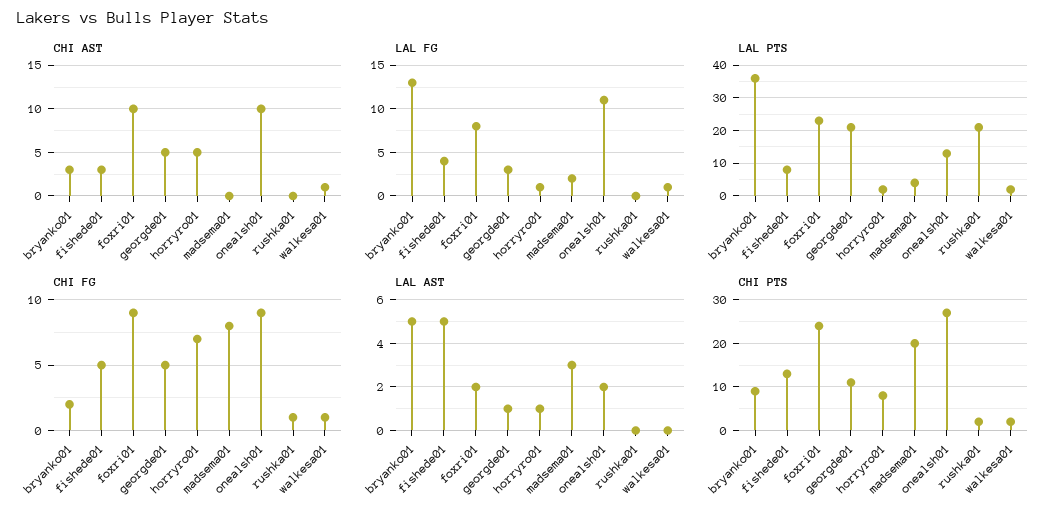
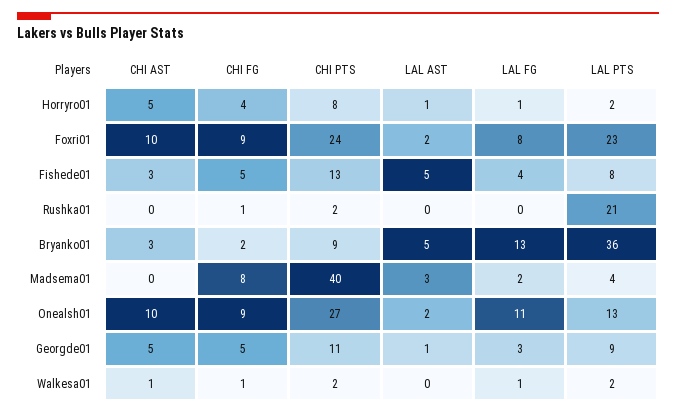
  {
    "CHI AST": {
      "bryanko01": 3,
      "fishede01": 3,
      "foxri01": 10,
      "georgde01": 5,
      "horryro01": 5,
      "madsema01": 0,
      "onealsh01": 10,
      "rushka01": 0,
      "walkesa01": 1
    },
    "LAL FG": {
      "bryanko01": 13,
      "fishede01": 4,
      "foxri01": 8,
      "georgde01": 3,
      "horryro01": 1,
      "madsema01": 2,
      "onealsh01": 11,
      "rushka01": 0,
      "walkesa01": 1
    },
    "LAL PTS": {
      "bryanko01": 36,
      "fishede01": 8,
      "foxri01": 23,
-     "georgde01": 20,
+     "georgde01": 9,
      "horryro01": 2,
      "madsema01": 4,
      "onealsh01": 13,
      "rushka01": 21,
      "walkesa01": 2
    },
    "CHI FG": {
      "bryanko01": 2,
      "fishede01": 5,
      "foxri01": 9,
      "georgde01": 5,
-     "horryro01": 7,
+     "horryro01": 4,
      "madsema01": 8,
      "onealsh01": 9,
      "rushka01": 1,
      "walkesa01": 1
    },
    "LAL AST": {
      "bryanko01": 5,
      "fishede01": 5,
      "foxri01": 2,
      "georgde01": 1,
      "horryro01": 1,
      "madsema01": 3,
      "onealsh01": 2,
      "rushka01": 0,
      "walkesa01": 0
    },
    "CHI PTS": {
      "bryanko01": 9,
      "fishede01": 13,
      "foxri01": 24,
      "georgde01": 11,
      "horryro01": 8,
-     "madsema01": 20,
+     "madsema01": 40,
      "onealsh01": 27,
      "rushka01": 2,
      "walkesa01": 2
    }
  }

